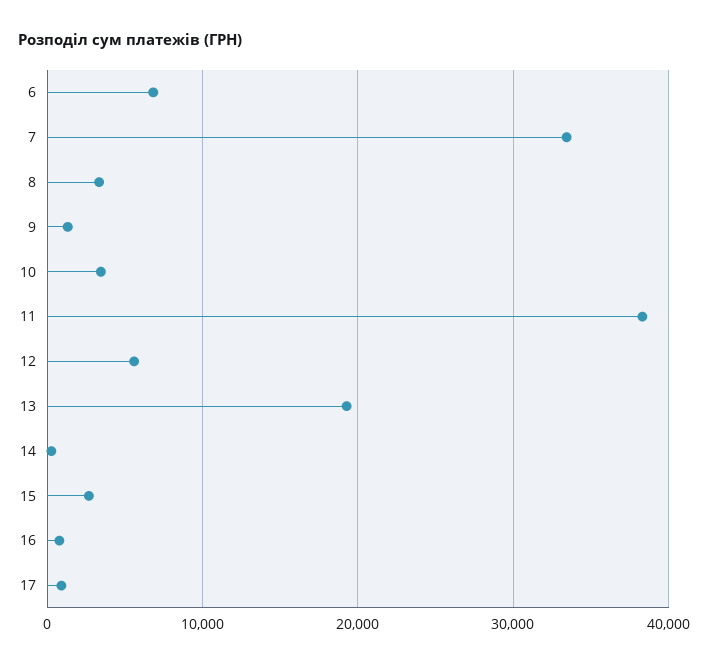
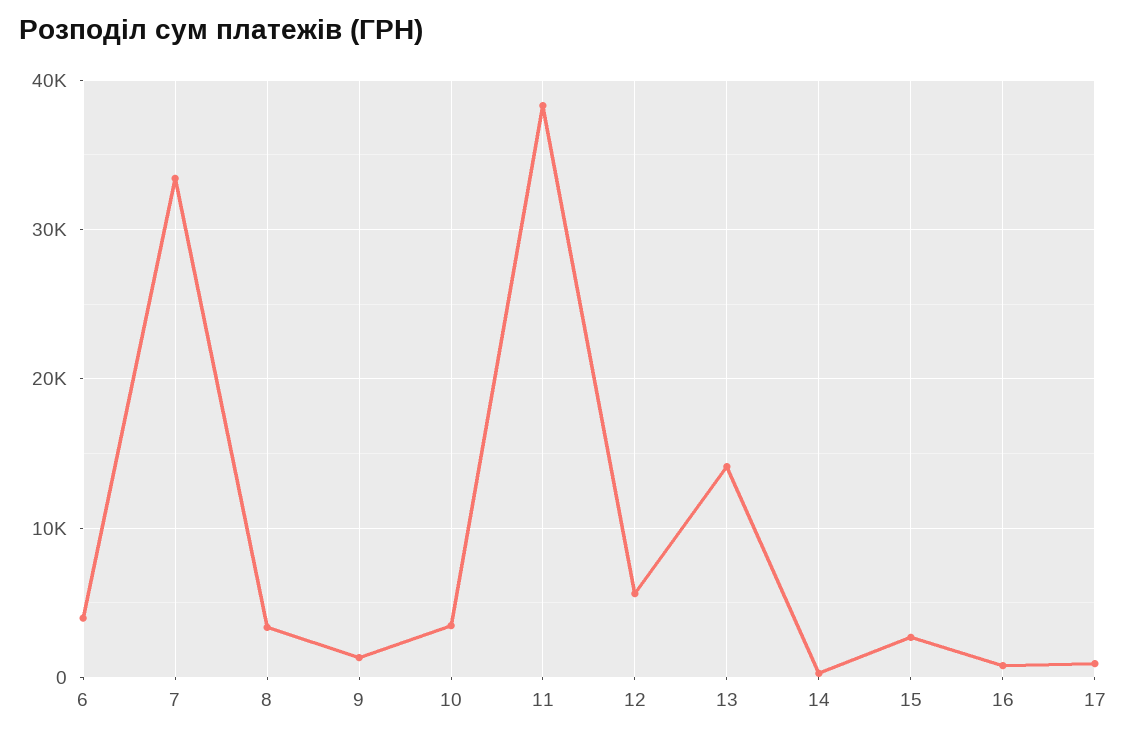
  {
-   "6": 7000,
+   "6": 4000,
    "7": 33000,
    "8": 3000,
    "9": 1000,
    "10": 3000,
    "11": 38000,
    "12": 6000,
-   "13": 19000,
+   "13": 14000,
    "14": 0,
    "15": 3000,
    "16": 1000,
    "17": 1000
  }

